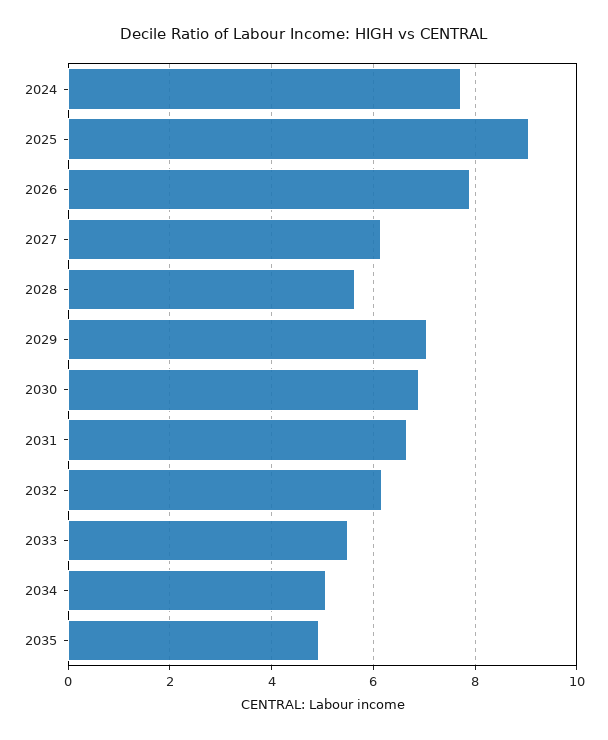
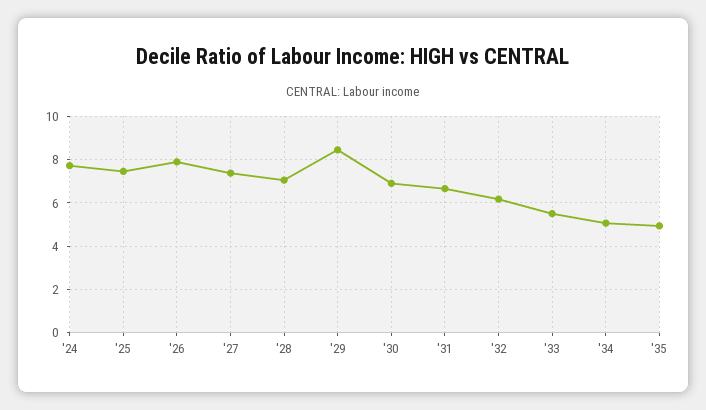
  {
    "2024": 7.8,
-   "2025": 9,
+   "2025": 7.5,
    "2026": 7.8,
-   "2027": 6.2,
+   "2027": 7.5,
-   "2028": 5.6,
+   "2028": 7,
-   "2029": 7,
+   "2029": 8.5,
    "2030": 7,
    "2031": 6.6,
    "2032": 6.2,
    "2033": 5.6,
    "2034": 5,
    "2035": 5
  }

